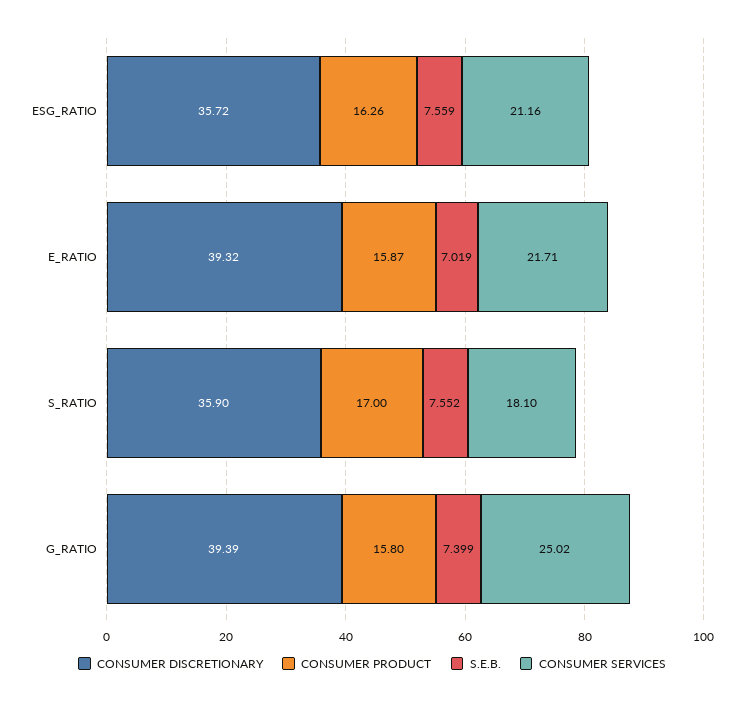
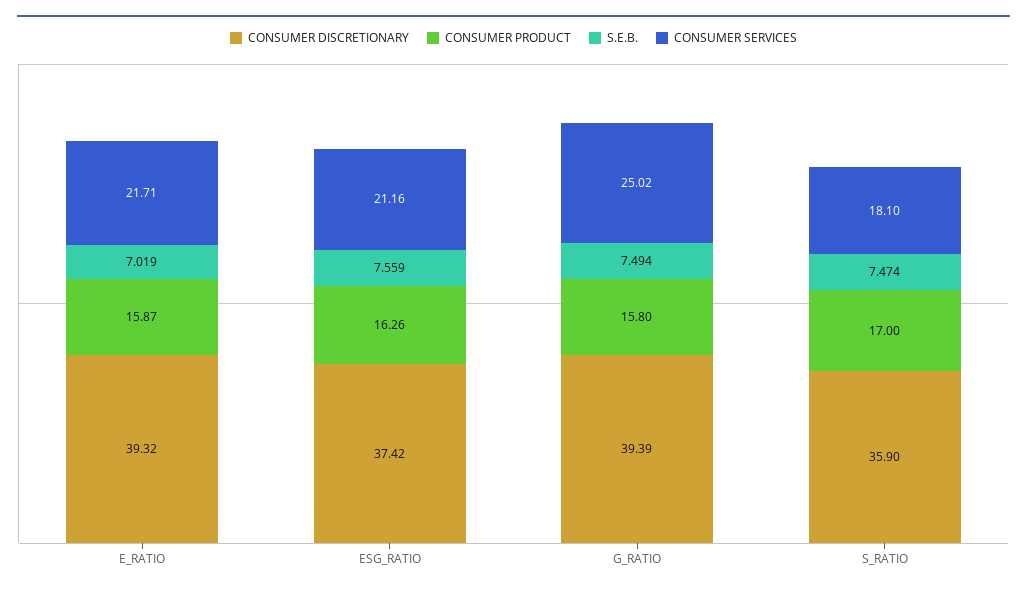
  {
    "CONSUMER DISCRETIONARY": {
-     "ESG_RATIO": 35.72,
+     "ESG_RATIO": 37.42,
      "E_RATIO": 39.32,
      "S_RATIO": 35.9,
      "G_RATIO": 39.39
    },
    "CONSUMER PRODUCT": {
      "ESG_RATIO": 16.26,
      "E_RATIO": 15.87,
      "S_RATIO": 17,
      "G_RATIO": 15.8
    },
    "S.E.B.": {
      "ESG_RATIO": 7.559,
      "E_RATIO": 7.019,
-     "S_RATIO": 7.552,
+     "S_RATIO": 7.474,
-     "G_RATIO": 7.399
+     "G_RATIO": 7.494
    },
    "CONSUMER SERVICES": {
      "ESG_RATIO": 21.16,
      "E_RATIO": 21.71,
      "S_RATIO": 18.1,
      "G_RATIO": 25.02
    }
  }

